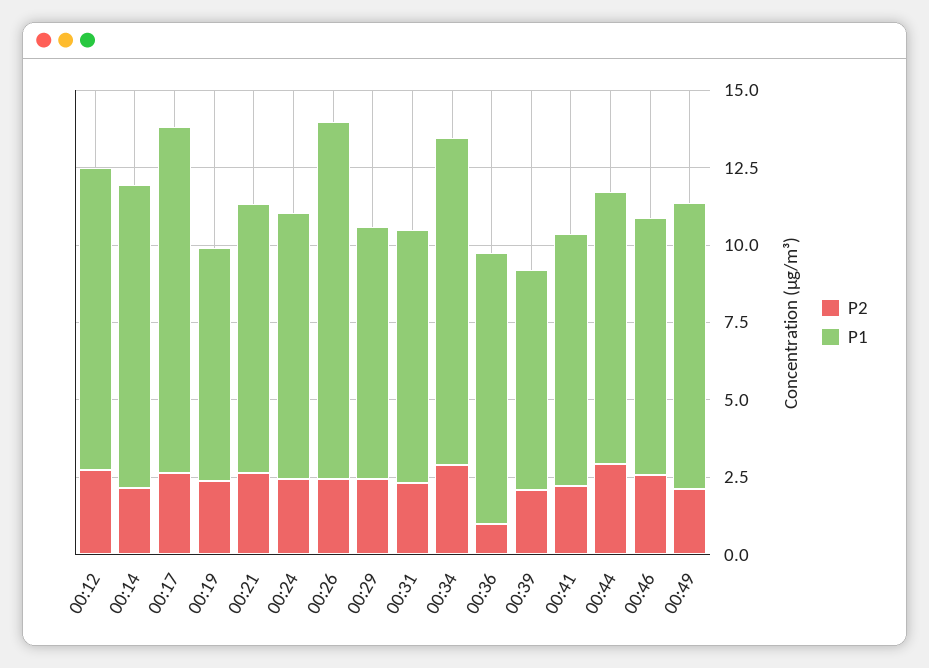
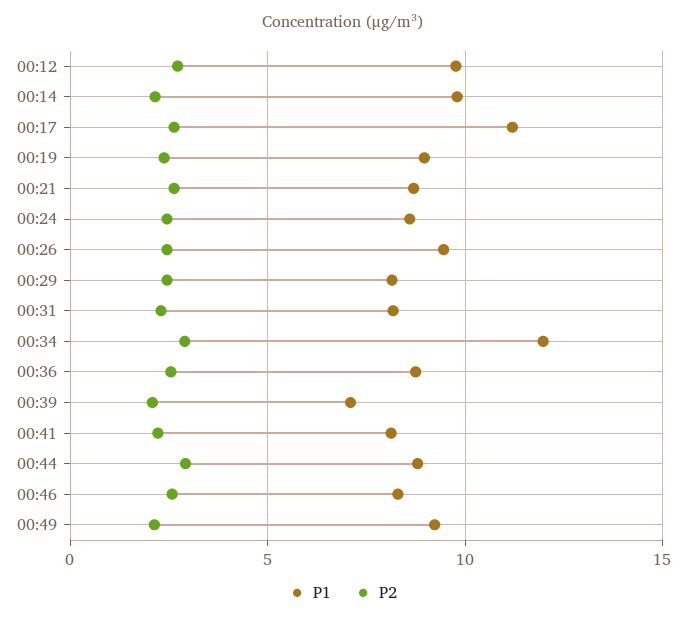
  {
    "P2": {
      "00:12": 2.5,
      "00:14": 2,
      "00:17": 2.5,
      "00:19": 2.5,
      "00:21": 2.5,
      "00:24": 2.5,
      "00:26": 2.5,
      "00:29": 2.5,
      "00:31": 2.5,
      "00:34": 3,
-     "00:36": 1,
+     "00:36": 2.5,
      "00:39": 2,
      "00:41": 2,
      "00:44": 3,
      "00:46": 2.5,
      "00:49": 2
    },
    "P1": {
      "00:12": 10,
      "00:14": 10,
      "00:17": 11,
-     "00:19": 7.5,
+     "00:19": 9,
      "00:21": 8.5,
      "00:24": 8.5,
-     "00:26": 11.5,
+     "00:26": 9.5,
      "00:29": 8,
      "00:31": 8,
-     "00:34": 10.5,
+     "00:34": 12,
      "00:36": 9,
      "00:39": 7,
      "00:41": 8,
      "00:44": 9,
      "00:46": 8.5,
      "00:49": 9
    }
  }

